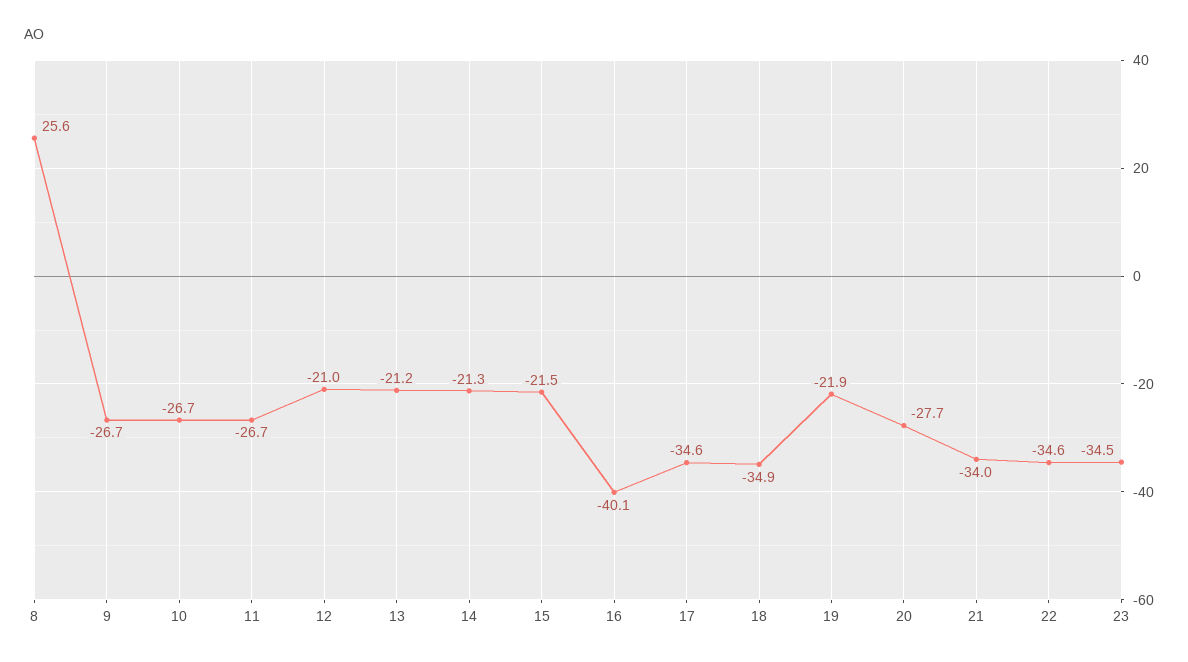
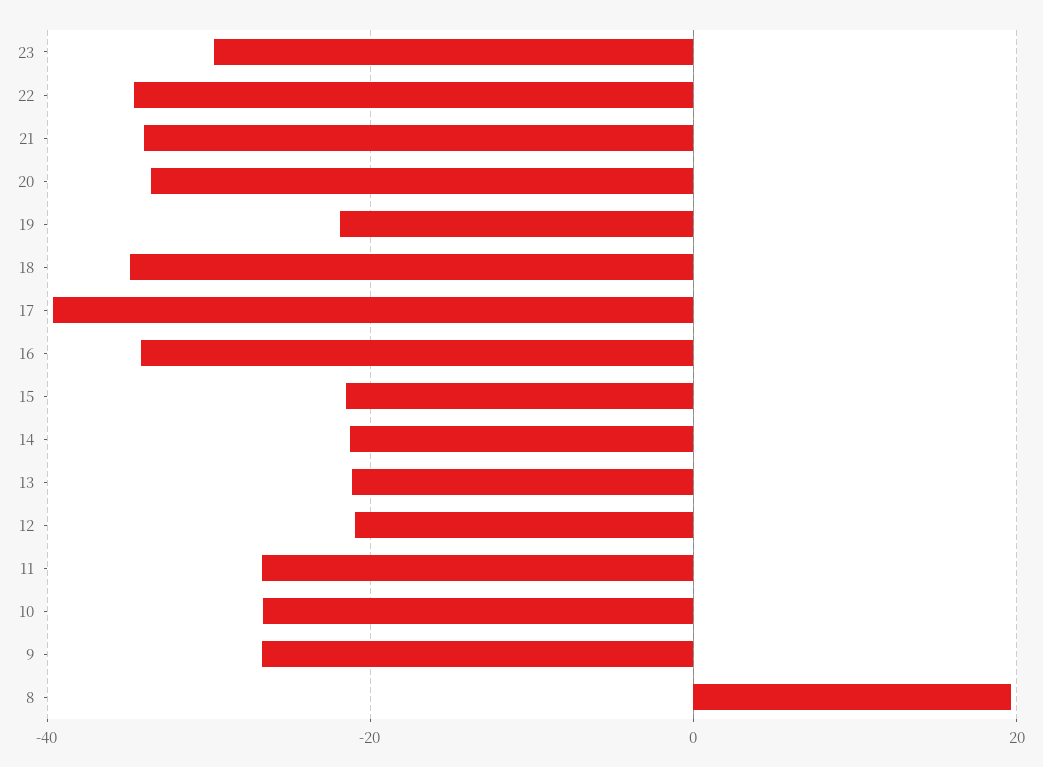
  {
-   "8": 25.6,
+   "8": 20,
    "9": -26.7,
    "10": -26.7,
    "11": -26.7,
    "12": -21,
    "13": -21.2,
    "14": -21.3,
    "15": -21.5,
-   "16": -40.1,
+   "16": -34,
-   "17": -34.6,
+   "17": -40,
    "18": -34.9,
    "19": -21.9,
-   "20": -27.7,
+   "20": -34,
    "21": -34,
    "22": -34.6,
-   "23": -34.5
+   "23": -30
  }

